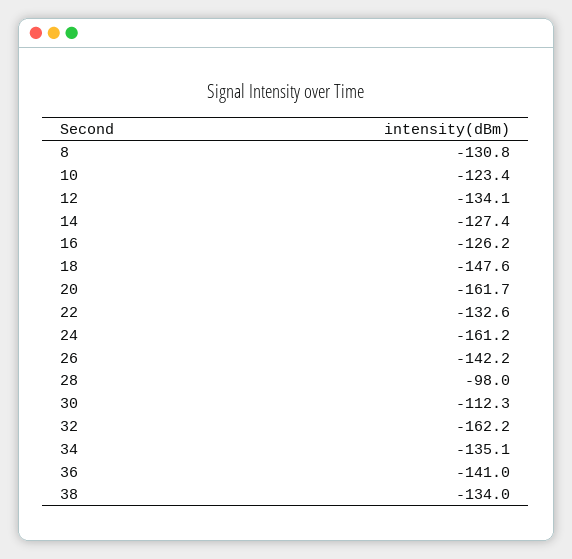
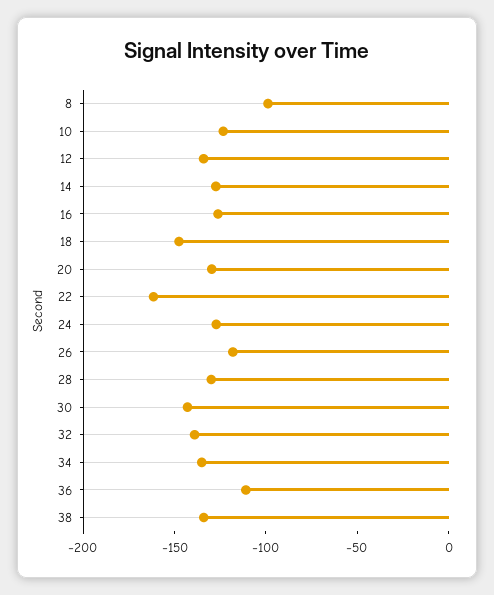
  {
-   "8": -130.8,
+   "8": -100,
    "10": -123.4,
    "12": -134.1,
    "14": -127.4,
    "16": -126.2,
    "18": -147.6,
-   "20": -161.7,
+   "20": -130,
-   "22": -132.6,
+   "22": -160,
-   "24": -161.2,
+   "24": -130,
-   "26": -142.2,
+   "26": -120,
-   "28": -98,
+   "28": -130,
-   "30": -112.3,
+   "30": -140,
-   "32": -162.2,
+   "32": -140,
    "34": -135.1,
-   "36": -141,
+   "36": -110,
    "38": -134
  }

